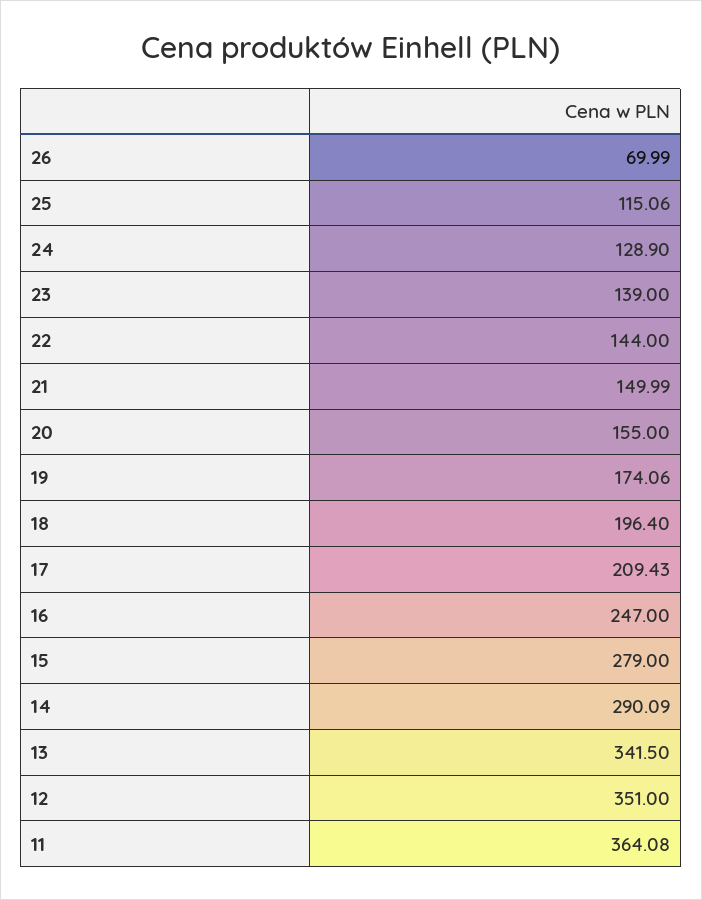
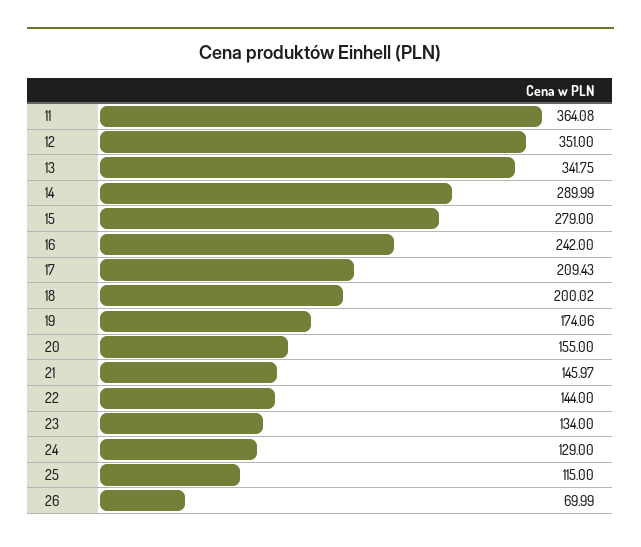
  {
    "26": 69.99,
-   "25": 115.06,
+   "25": 115,
-   "24": 128.9,
+   "24": 129,
-   "23": 139,
+   "23": 134,
    "22": 144,
-   "21": 149.99,
+   "21": 145.97,
    "20": 155,
    "19": 174.06,
-   "18": 196.4,
+   "18": 200.02,
    "17": 209.43,
-   "16": 247,
+   "16": 242,
    "15": 279,
-   "14": 290.09,
+   "14": 289.99,
-   "13": 341.5,
+   "13": 341.75,
    "12": 351,
    "11": 364.08
  }

